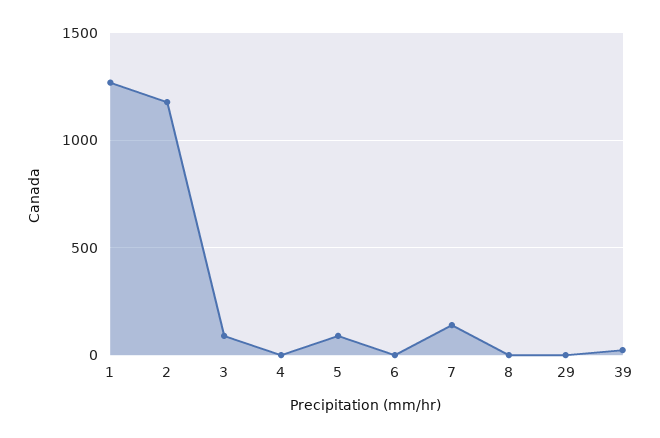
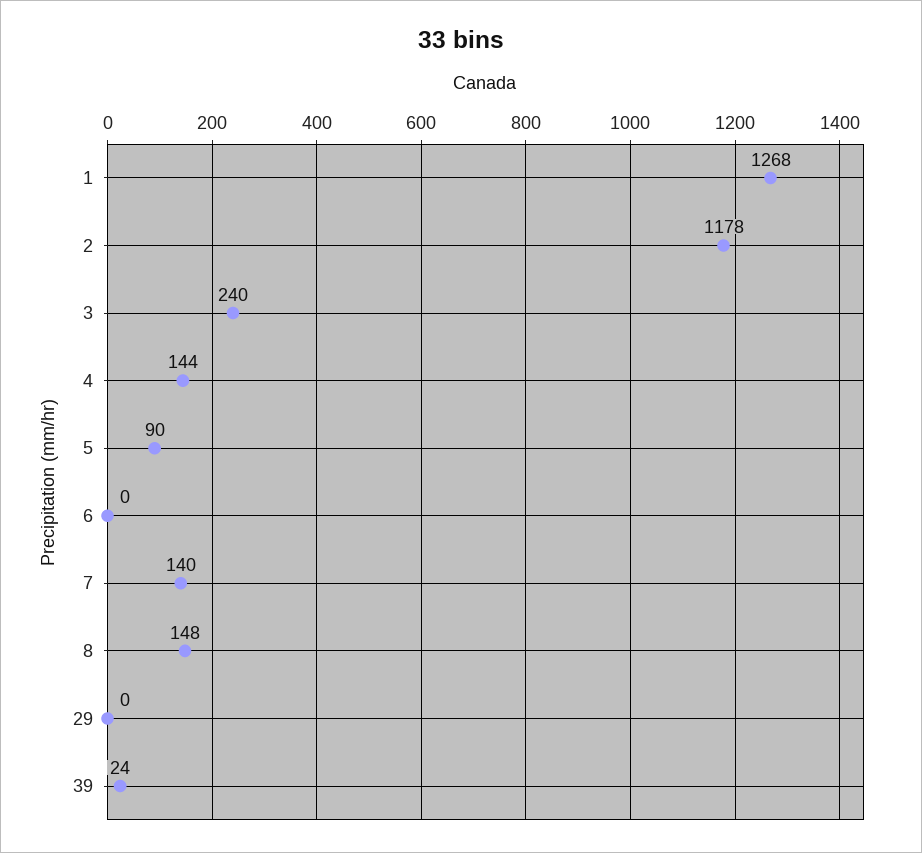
  {
    "1": 1268,
    "2": 1178,
-   "3": 100,
+   "3": 240,
-   "4": 0,
+   "4": 144,
    "5": 90,
    "6": 0,
    "7": 140,
-   "8": 0,
+   "8": 148,
    "29": 0,
    "39": 24
  }

